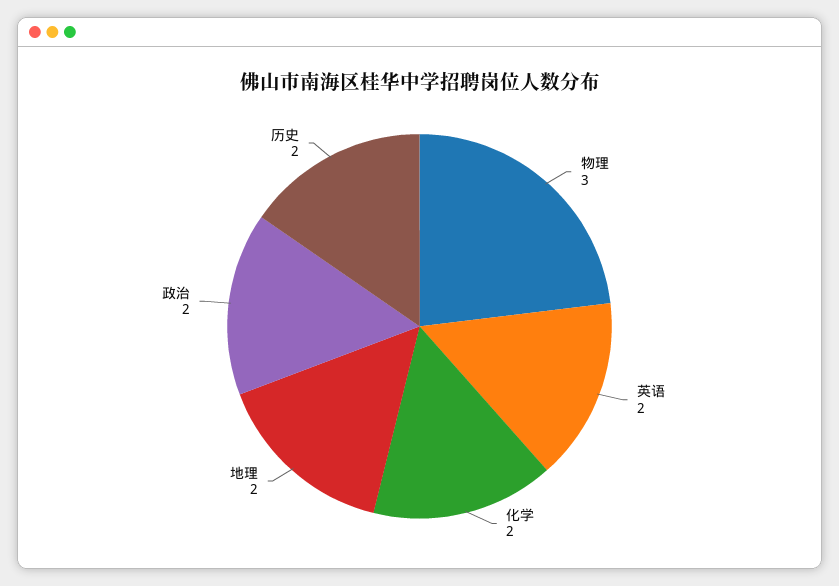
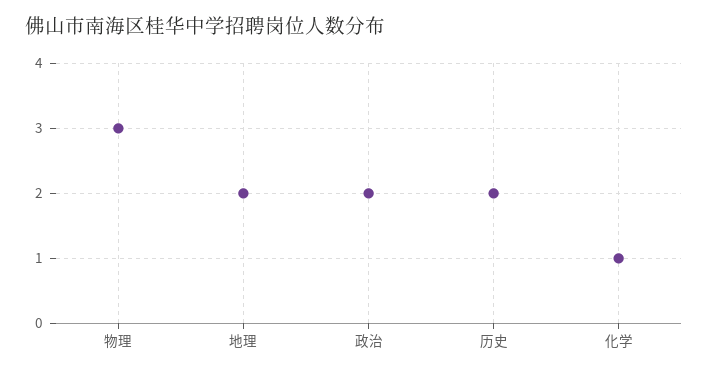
  {
    "物理": 3,
-   "英语": 2,
-   "化学": 2,
+   "化学": 1,
    "地理": 2,
    "政治": 2,
    "历史": 2
  }

